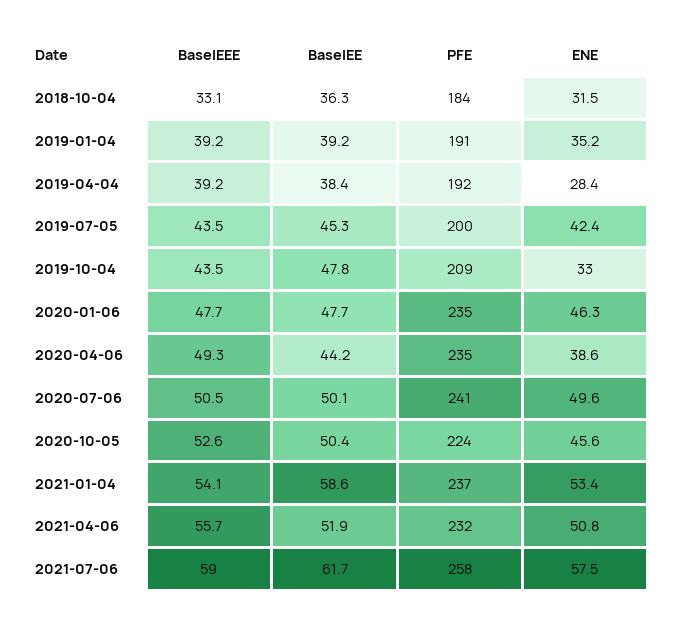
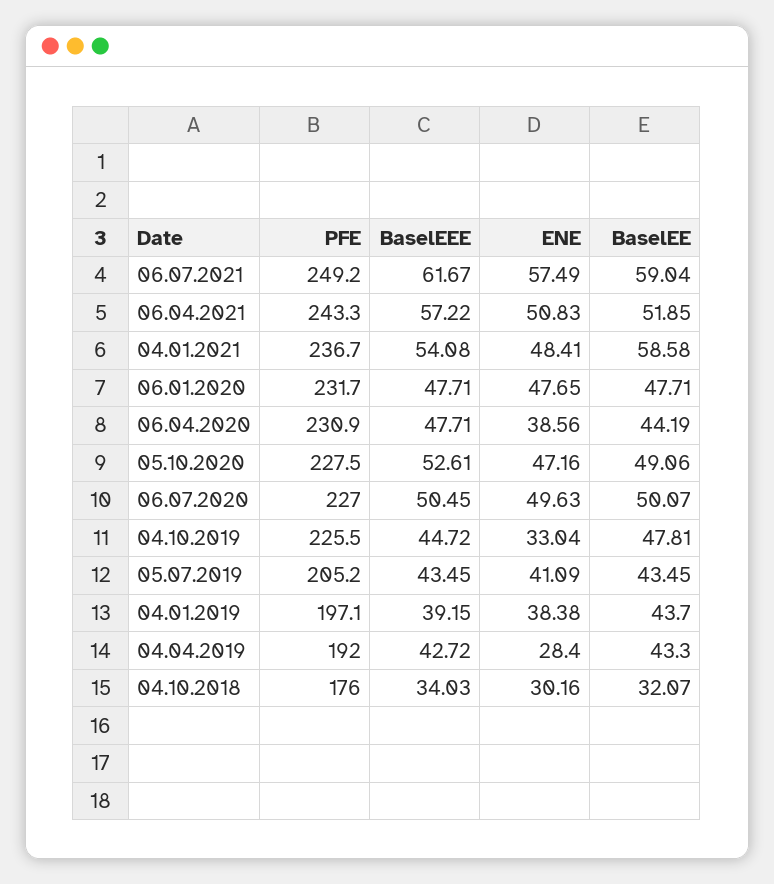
  {
    "BaselEEE": {
-     "2018-10-04": 33.1,
+     "2018-10-04": 34.03,
      "2019-01-04": 39.15,
-     "2019-04-04": 39.2,
+     "2019-04-04": 42.72,
      "2019-07-05": 43.45,
-     "2019-10-04": 43.5,
+     "2019-10-04": 44.72,
      "2020-01-06": 47.71,
-     "2020-04-06": 49.3,
+     "2020-04-06": 47.71,
      "2020-07-06": 50.45,
      "2020-10-05": 52.61,
      "2021-01-04": 54.08,
-     "2021-04-06": 55.7,
+     "2021-04-06": 57.22,
-     "2021-07-06": 59
+     "2021-07-06": 61.67
    },
    "BaselEE": {
-     "2018-10-04": 36.3,
+     "2018-10-04": 32.07,
-     "2019-01-04": 39.2,
+     "2019-01-04": 43.7,
-     "2019-04-04": 38.4,
+     "2019-04-04": 43.3,
-     "2019-07-05": 45.3,
+     "2019-07-05": 43.45,
      "2019-10-04": 47.81,
      "2020-01-06": 47.71,
      "2020-04-06": 44.19,
      "2020-07-06": 50.07,
-     "2020-10-05": 50.4,
+     "2020-10-05": 49.06,
      "2021-01-04": 58.58,
      "2021-04-06": 51.85,
-     "2021-07-06": 61.7
+     "2021-07-06": 59.04
    },
    "PFE": {
-     "2018-10-04": 184,
+     "2018-10-04": 176,
-     "2019-01-04": 191,
+     "2019-01-04": 197.1,
      "2019-04-04": 192,
-     "2019-07-05": 200,
+     "2019-07-05": 205.2,
-     "2019-10-04": 209,
+     "2019-10-04": 225.5,
-     "2020-01-06": 235,
+     "2020-01-06": 231.7,
-     "2020-04-06": 235,
+     "2020-04-06": 230.9,
-     "2020-07-06": 241,
+     "2020-07-06": 227,
-     "2020-10-05": 224,
+     "2020-10-05": 227.5,
      "2021-01-04": 236.7,
-     "2021-04-06": 232,
+     "2021-04-06": 243.3,
-     "2021-07-06": 258
+     "2021-07-06": 249.2
    },
    "ENE": {
-     "2018-10-04": 31.5,
+     "2018-10-04": 30.16,
-     "2019-01-04": 35.2,
+     "2019-01-04": 38.38,
      "2019-04-04": 28.4,
-     "2019-07-05": 42.4,
+     "2019-07-05": 41.09,
      "2019-10-04": 33.04,
-     "2020-01-06": 46.3,
+     "2020-01-06": 47.65,
      "2020-04-06": 38.56,
      "2020-07-06": 49.63,
-     "2020-10-05": 45.6,
+     "2020-10-05": 47.16,
-     "2021-01-04": 53.4,
+     "2021-01-04": 48.41,
      "2021-04-06": 50.83,
      "2021-07-06": 57.49
    }
  }

